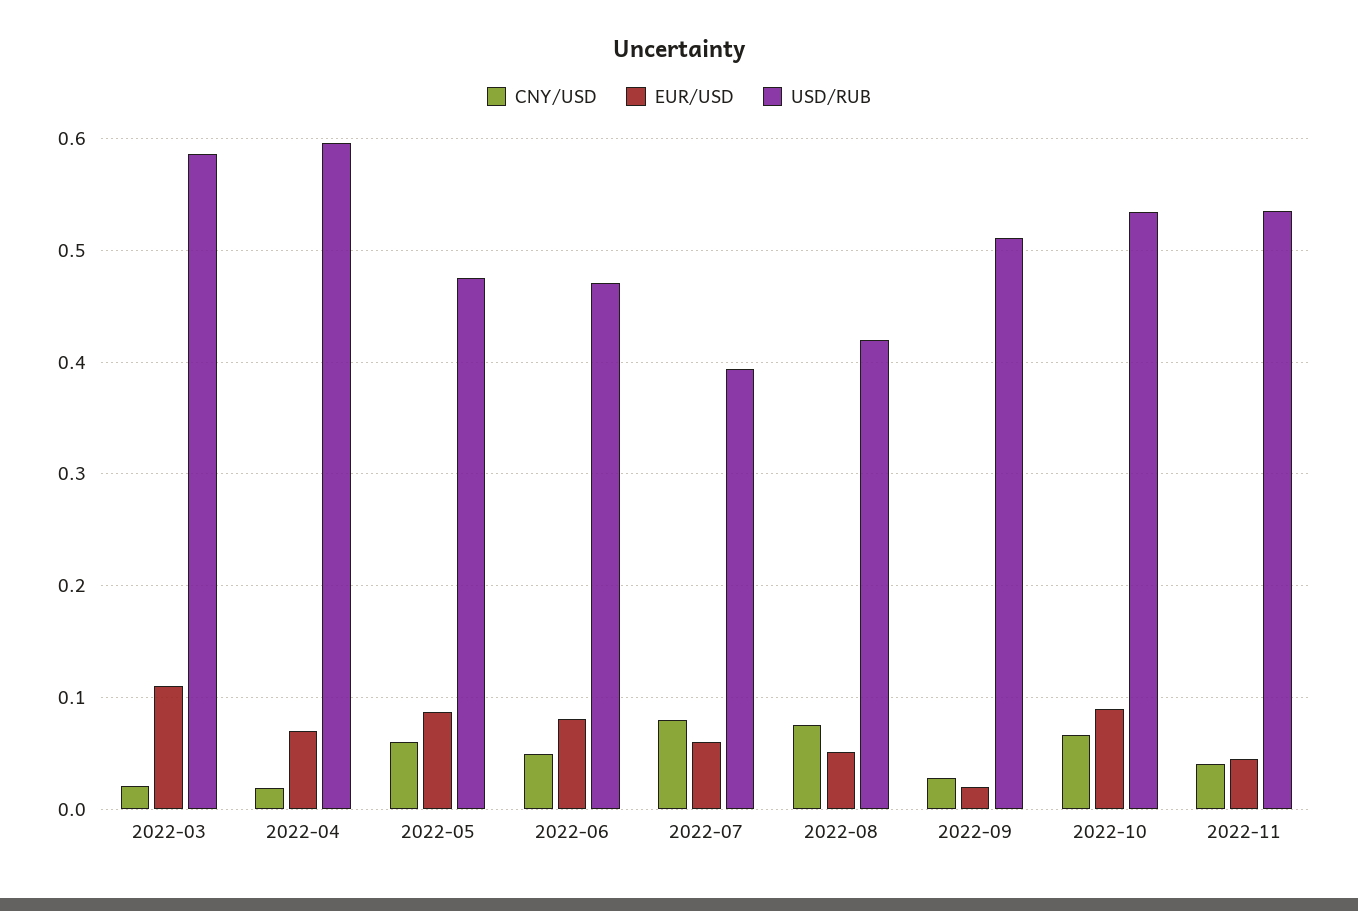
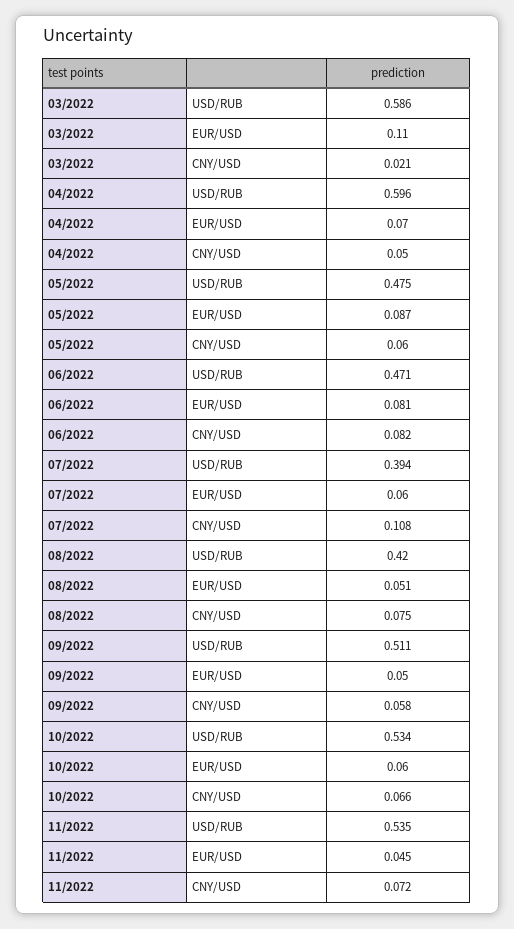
  {
    "CNY/USD": {
      "2022-03": 0.021,
-     "2022-04": 0.02,
+     "2022-04": 0.05,
      "2022-05": 0.06,
-     "2022-06": 0.05,
+     "2022-06": 0.082,
-     "2022-07": 0.08,
+     "2022-07": 0.108,
      "2022-08": 0.075,
-     "2022-09": 0.03,
+     "2022-09": 0.058,
      "2022-10": 0.066,
-     "2022-11": 0.04
+     "2022-11": 0.072
    },
    "EUR/USD": {
      "2022-03": 0.11,
      "2022-04": 0.07,
      "2022-05": 0.087,
      "2022-06": 0.081,
      "2022-07": 0.06,
      "2022-08": 0.051,
-     "2022-09": 0.02,
+     "2022-09": 0.05,
-     "2022-10": 0.09,
+     "2022-10": 0.06,
      "2022-11": 0.045
    },
    "USD/RUB": {
      "2022-03": 0.586,
      "2022-04": 0.596,
      "2022-05": 0.475,
      "2022-06": 0.471,
      "2022-07": 0.394,
      "2022-08": 0.42,
      "2022-09": 0.511,
      "2022-10": 0.534,
      "2022-11": 0.535
    }
  }

